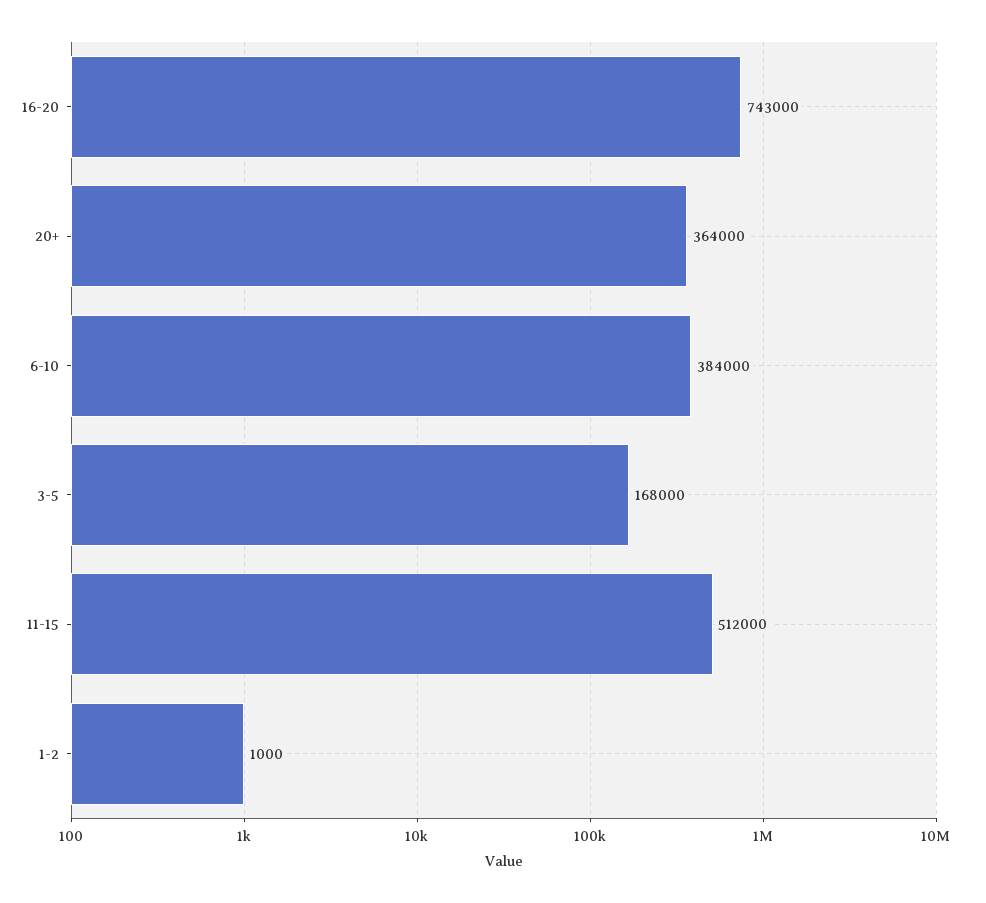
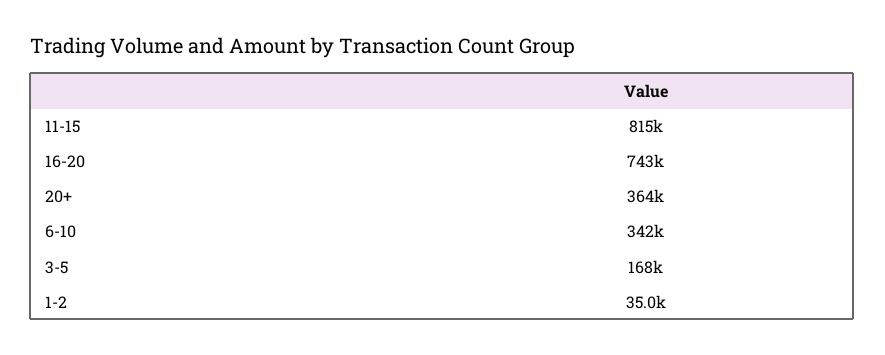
  {
    "16-20": 743000,
    "20+": 364000,
-   "6-10": 384000,
+   "6-10": 342000,
    "3-5": 168000,
-   "11-15": 512000,
+   "11-15": 815000,
-   "1-2": 1000
+   "1-2": 35000
  }

